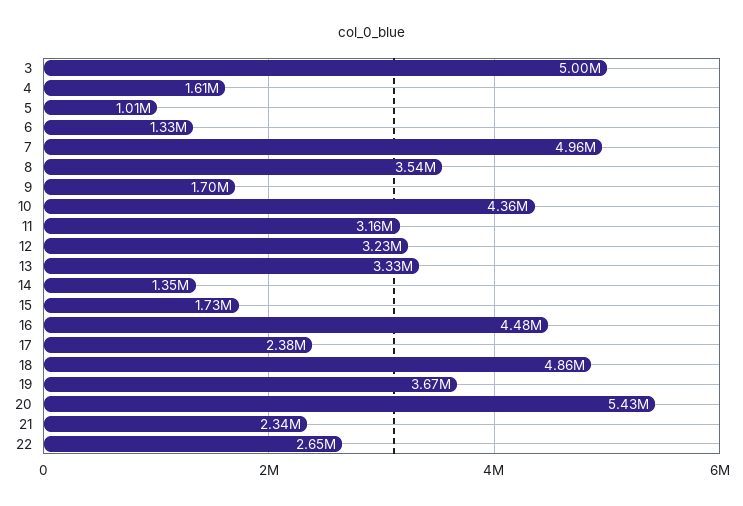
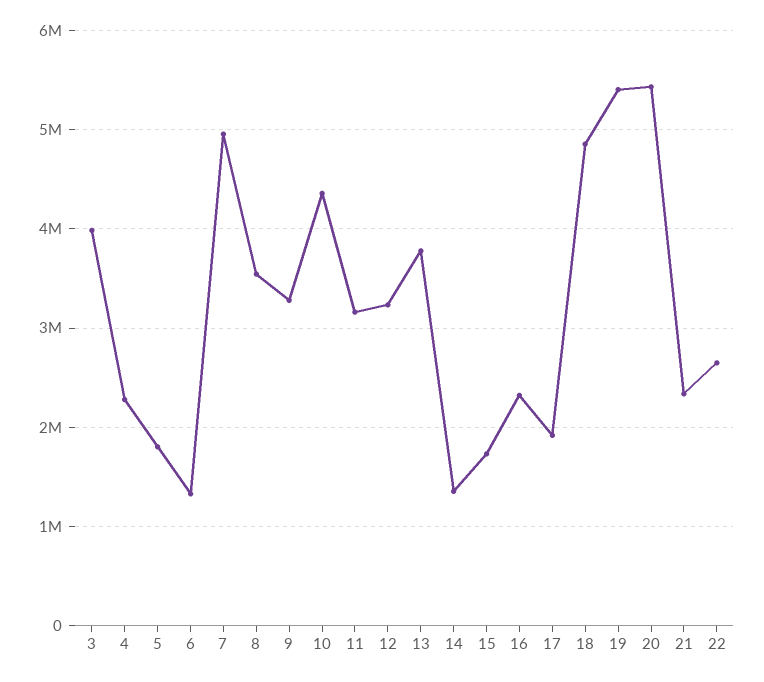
  {
-   "3": 5000000,
+   "3": 4000000,
-   "4": 1610000,
+   "4": 2300000,
-   "5": 1010000,
+   "5": 1800000,
    "6": 1330000,
    "7": 4960000,
    "8": 3540000,
-   "9": 1700000,
+   "9": 3300000,
    "10": 4360000,
    "11": 3160000,
    "12": 3230000,
-   "13": 3330000,
+   "13": 3800000,
    "14": 1350000,
    "15": 1730000,
-   "16": 4480000,
+   "16": 2300000,
-   "17": 2380000,
+   "17": 1900000,
    "18": 4860000,
-   "19": 3670000,
+   "19": 5400000,
    "20": 5430000,
    "21": 2340000,
    "22": 2650000
  }

